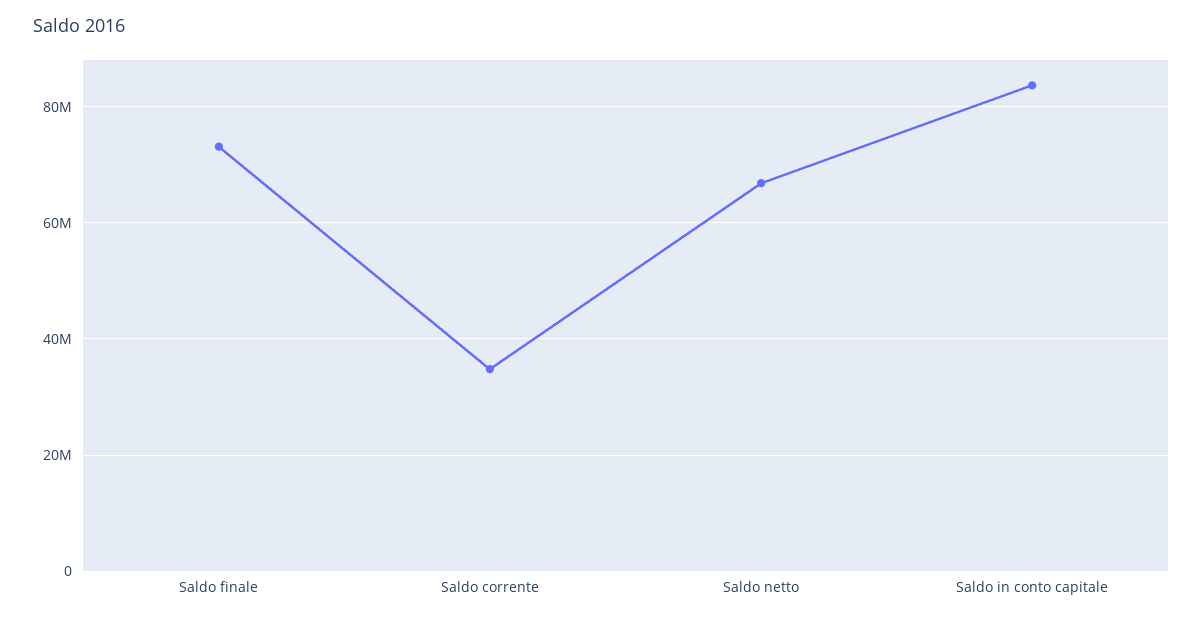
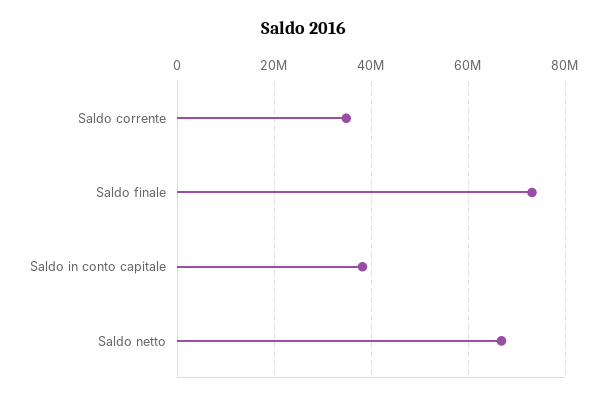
  {
    "Saldo finale": 74000000,
    "Saldo corrente": 34000000,
    "Saldo netto": 66000000,
-   "Saldo in conto capitale": 84000000
+   "Saldo in conto capitale": 38000000
  }

